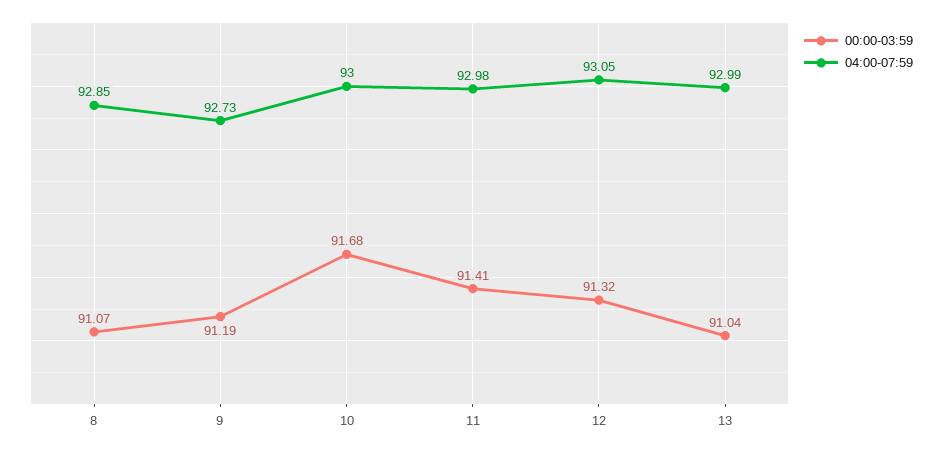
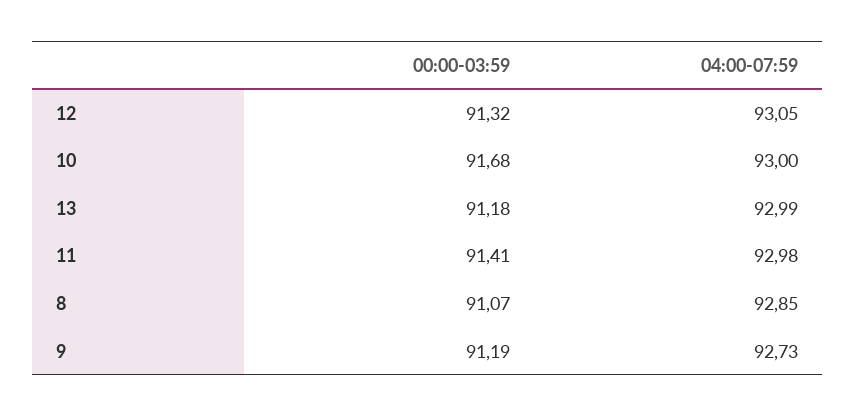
  {
    "00:00-03:59": {
      "8": 91.07,
      "9": 91.19,
      "10": 91.68,
      "11": 91.41,
      "12": 91.32,
-     "13": 91.04
+     "13": 91.18
    },
    "04:00-07:59": {
      "8": 92.85,
      "9": 92.73,
      "10": 93,
      "11": 92.98,
      "12": 93.05,
      "13": 92.99
    }
  }

